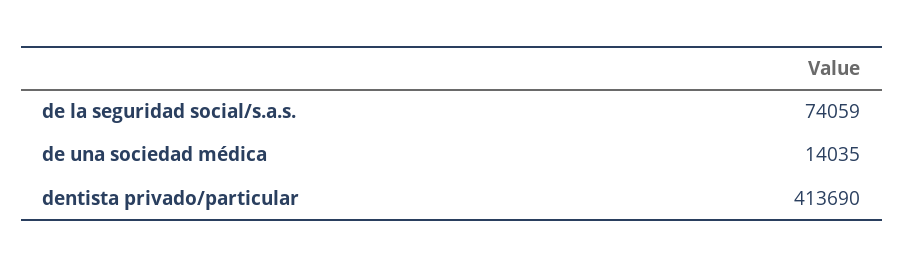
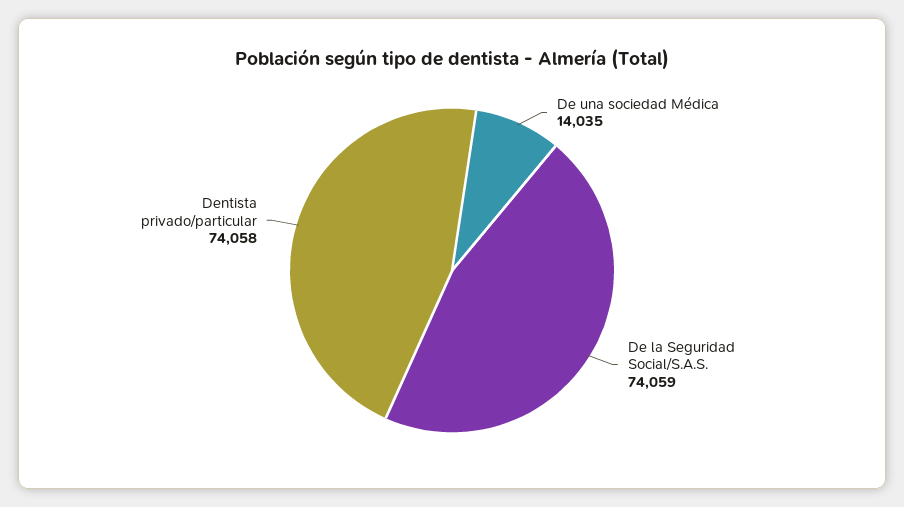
  {
    "de la seguridad social/s.a.s.": 74059,
    "de una sociedad médica": 14035,
-   "dentista privado/particular": 413690
+   "dentista privado/particular": 74058
  }

